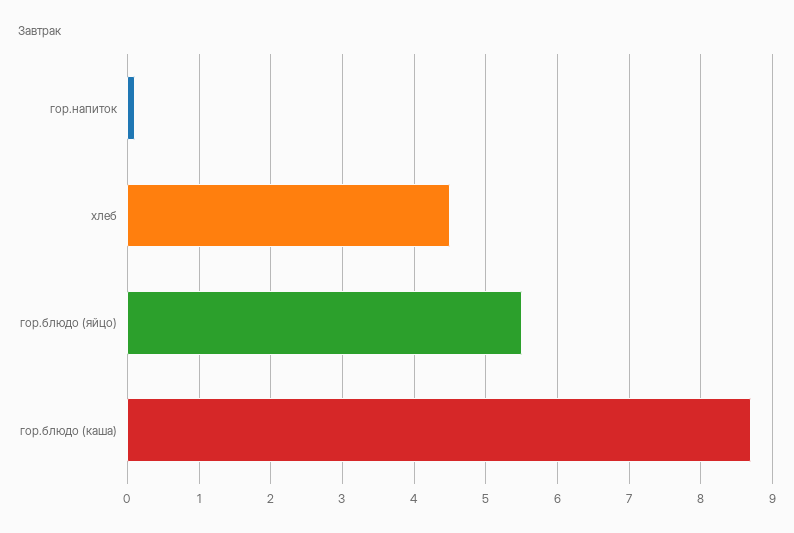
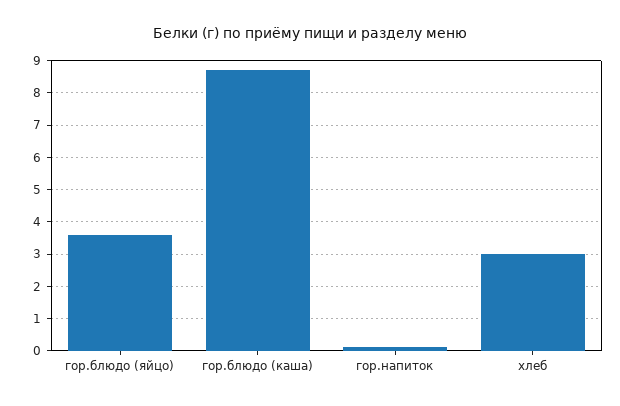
  {
    "гор.напиток": 0.1,
-   "хлеб": 4.5,
+   "хлеб": 3,
-   "гор.блюдо (яйцо)": 5.5,
+   "гор.блюдо (яйцо)": 3.5,
    "гор.блюдо (каша)": 8.7
  }

